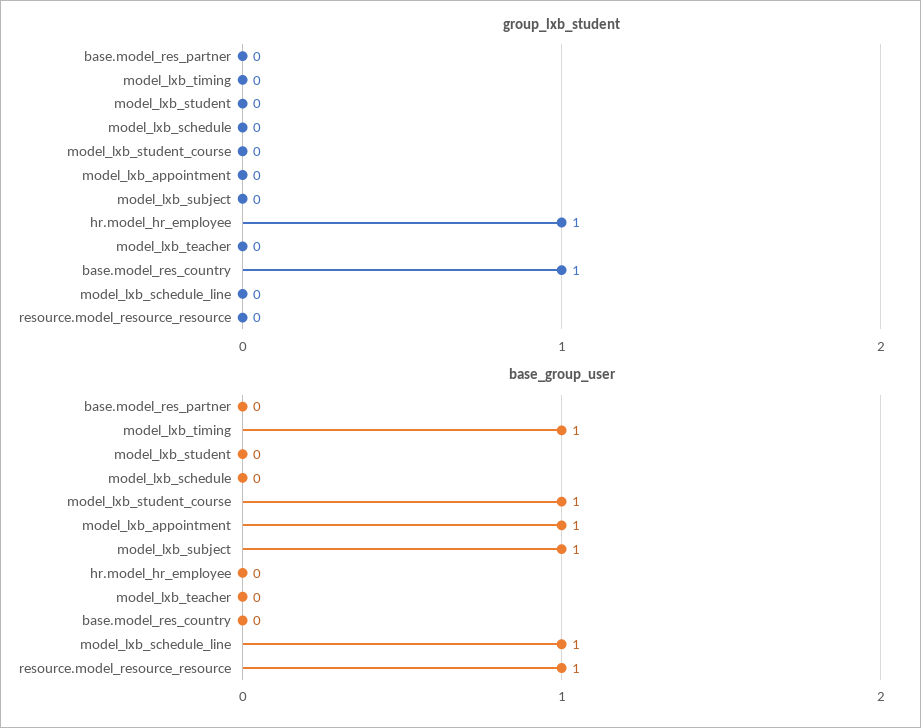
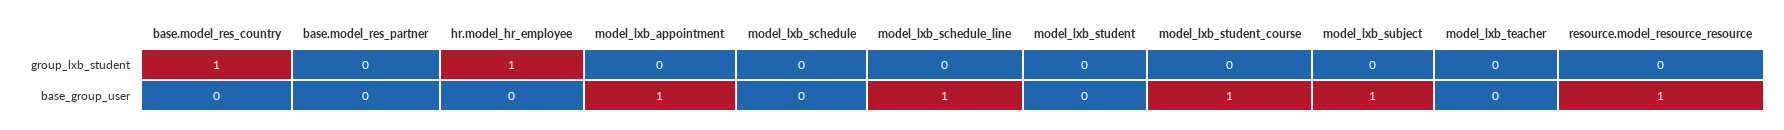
  {
    "group_lxb_student": {
      "base.model_res_partner": 0,
-     "model_lxb_timing": 0,
      "model_lxb_student": 0,
      "model_lxb_schedule": 0,
      "model_lxb_student_course": 0,
      "model_lxb_appointment": 0,
      "model_lxb_subject": 0,
      "hr.model_hr_employee": 1,
      "model_lxb_teacher": 0,
      "base.model_res_country": 1,
      "model_lxb_schedule_line": 0,
      "resource.model_resource_resource": 0
    },
    "base_group_user": {
      "base.model_res_partner": 0,
-     "model_lxb_timing": 1,
      "model_lxb_student": 0,
      "model_lxb_schedule": 0,
      "model_lxb_student_course": 1,
      "model_lxb_appointment": 1,
      "model_lxb_subject": 1,
      "hr.model_hr_employee": 0,
      "model_lxb_teacher": 0,
      "base.model_res_country": 0,
      "model_lxb_schedule_line": 1,
      "resource.model_resource_resource": 1
    }
  }

